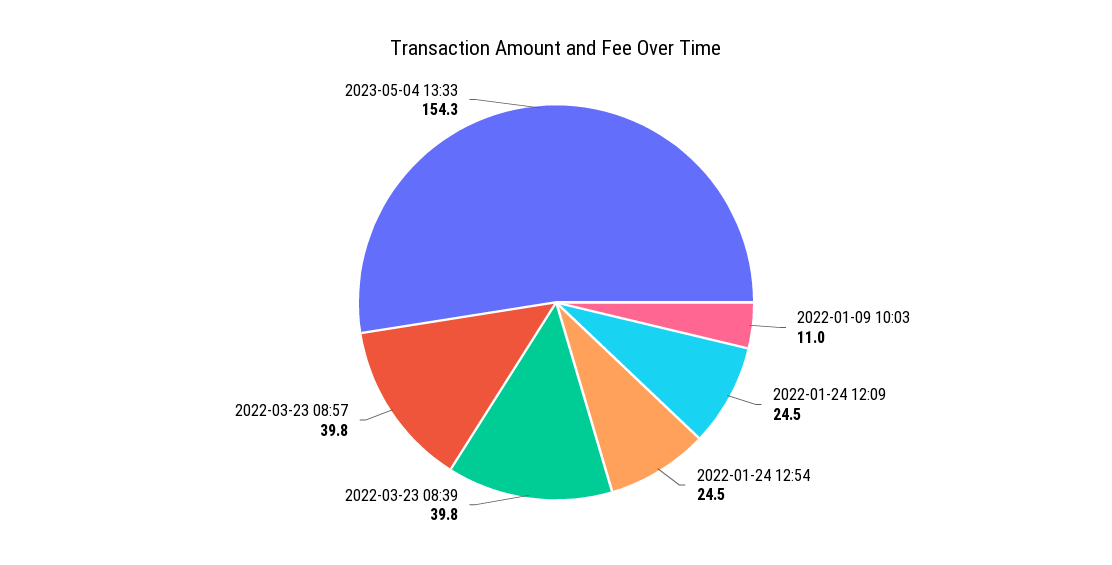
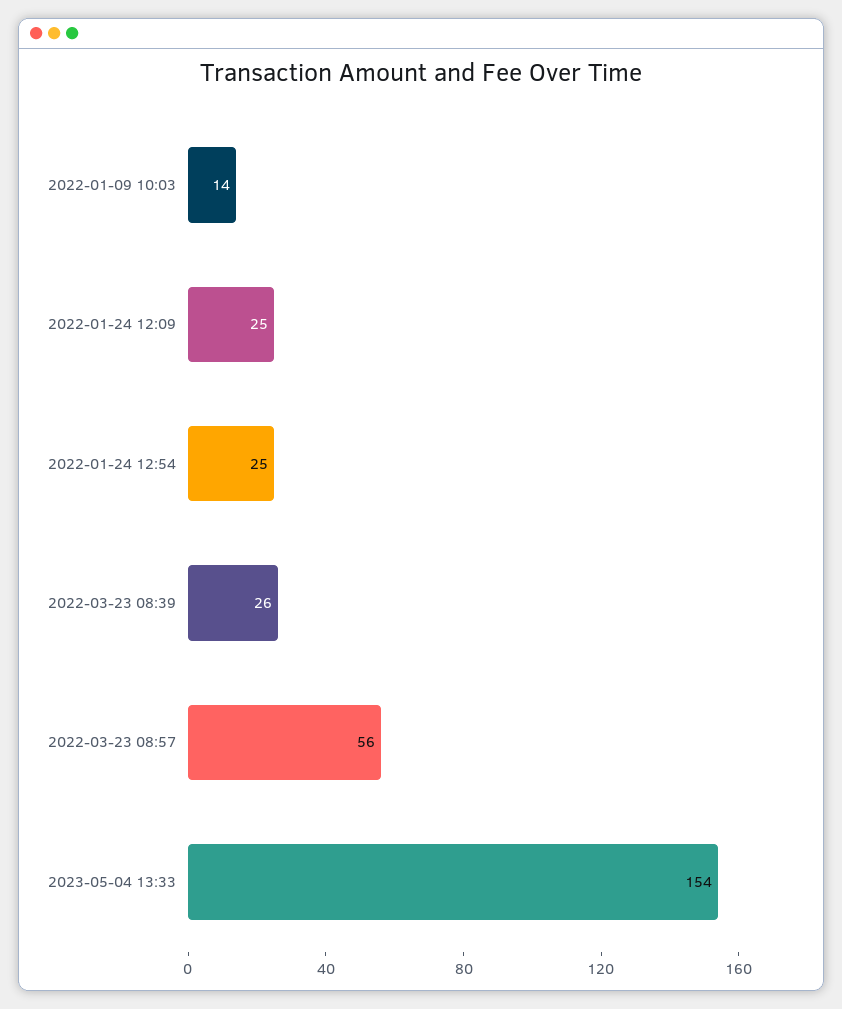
  {
-   "2022-01-09 10:03": 11,
+   "2022-01-09 10:03": 14,
    "2022-01-24 12:09": 24.5,
    "2022-01-24 12:54": 24.5,
-   "2022-03-23 08:39": 39.8,
+   "2022-03-23 08:39": 26,
-   "2022-03-23 08:57": 39.8,
+   "2022-03-23 08:57": 56,
    "2023-05-04 13:33": 154.3
  }

